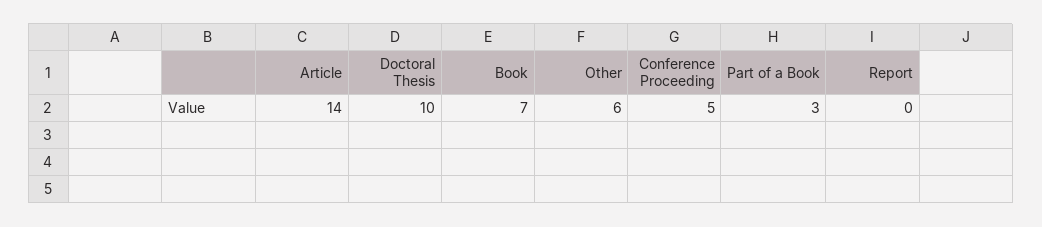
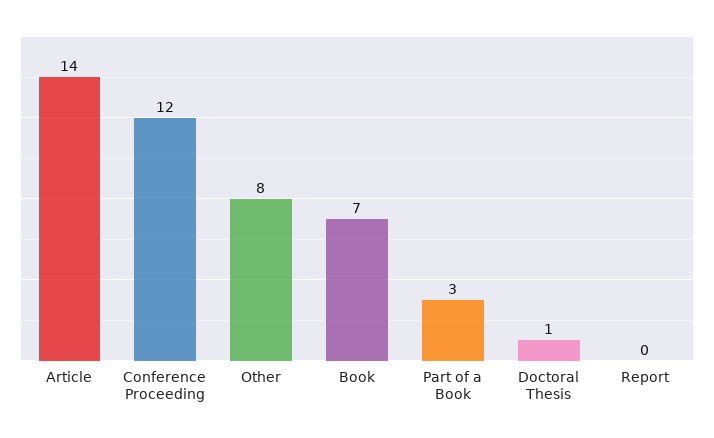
  {
    "Article": 14,
-   "Doctoral Thesis": 10,
+   "Doctoral Thesis": 1,
    "Book": 7,
-   "Other": 6,
+   "Other": 8,
-   "Conference Proceeding": 5,
+   "Conference Proceeding": 12,
    "Part of a Book": 3,
    "Report": 0
  }

